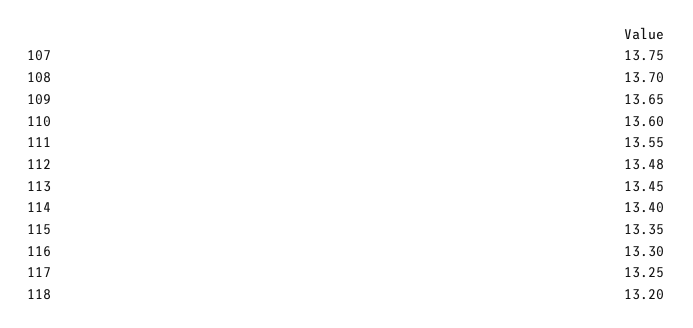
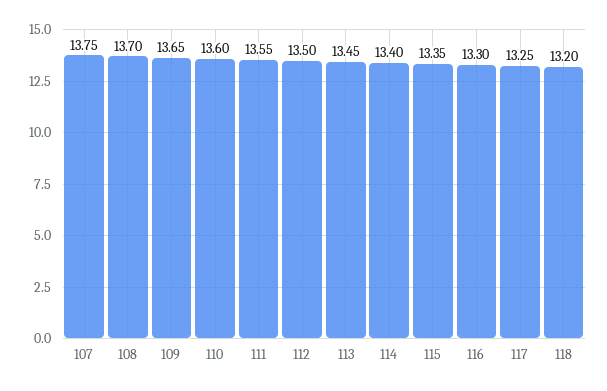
  {
    "107": 13.75,
    "108": 13.7,
    "109": 13.65,
    "110": 13.6,
    "111": 13.55,
-   "112": 13.48,
+   "112": 13.5,
    "113": 13.45,
    "114": 13.4,
    "115": 13.35,
    "116": 13.3,
    "117": 13.25,
    "118": 13.2
  }

